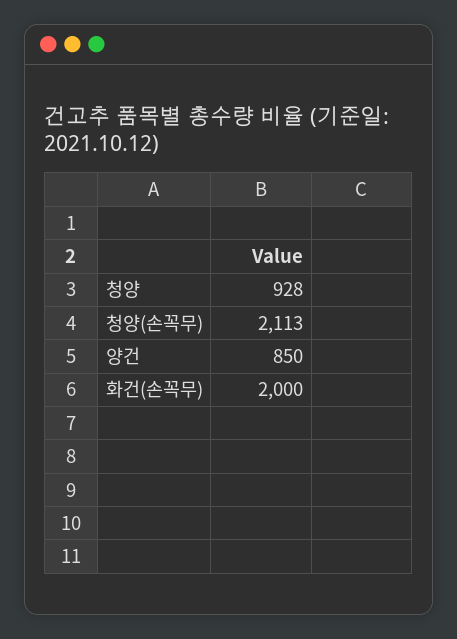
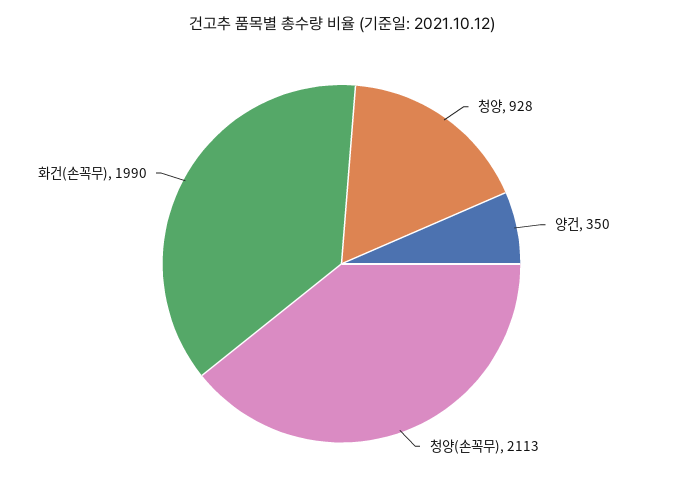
  {
    "청양": 928,
    "청양(손꼭무)": 2113,
-   "양건": 850,
+   "양건": 350,
-   "화건(손꼭무)": 2000
+   "화건(손꼭무)": 1990
  }

